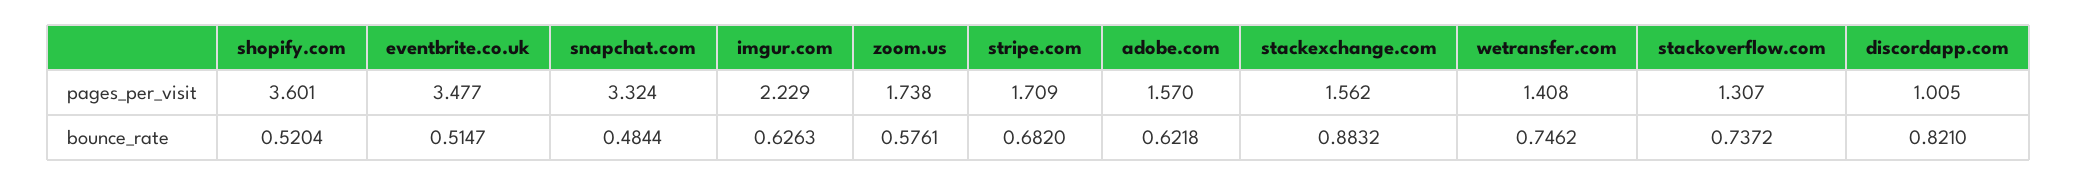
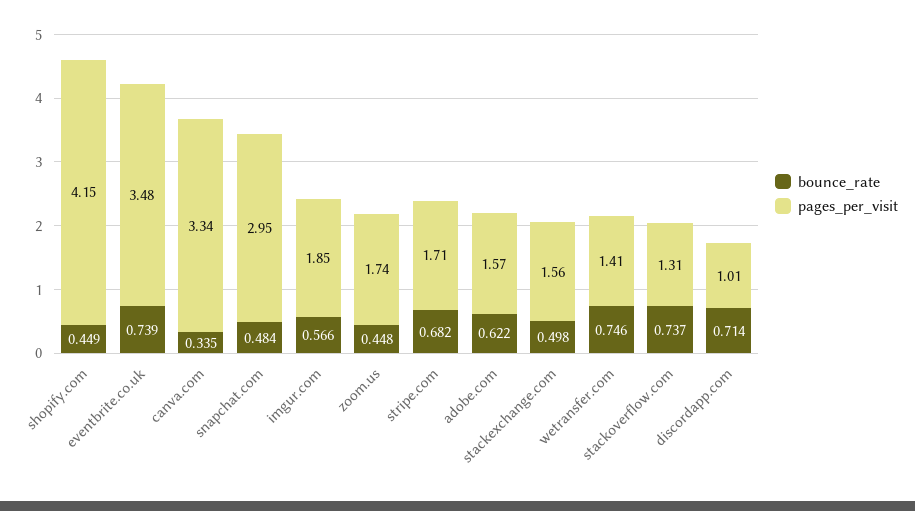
  {
    "pages_per_visit": {
-     "shopify.com": 3.601,
+     "shopify.com": 4.15,
      "eventbrite.co.uk": 3.477,
-     "snapchat.com": 3.324,
+     "snapchat.com": 2.95,
-     "imgur.com": 2.229,
+     "imgur.com": 1.85,
      "zoom.us": 1.738,
      "stripe.com": 1.709,
      "adobe.com": 1.57,
      "stackexchange.com": 1.562,
      "wetransfer.com": 1.408,
      "stackoverflow.com": 1.307,
-     "discordapp.com": 1.005
+     "discordapp.com": 1.005,
+     "canva.com": 3.34
    },
    "bounce_rate": {
-     "shopify.com": 0.5204,
+     "shopify.com": 0.449,
-     "eventbrite.co.uk": 0.5147,
+     "eventbrite.co.uk": 0.739,
      "snapchat.com": 0.4844,
-     "imgur.com": 0.6263,
+     "imgur.com": 0.566,
-     "zoom.us": 0.5761,
+     "zoom.us": 0.448,
      "stripe.com": 0.682,
      "adobe.com": 0.6218,
-     "stackexchange.com": 0.8832,
+     "stackexchange.com": 0.498,
      "wetransfer.com": 0.7462,
      "stackoverflow.com": 0.7372,
-     "discordapp.com": 0.821
+     "discordapp.com": 0.714,
+     "canva.com": 0.335
    }
  }

